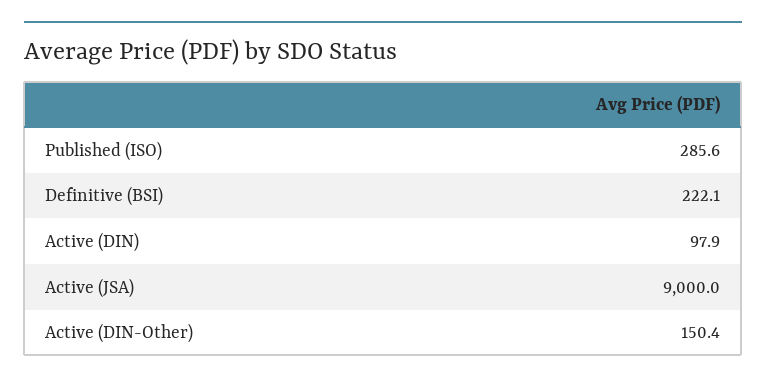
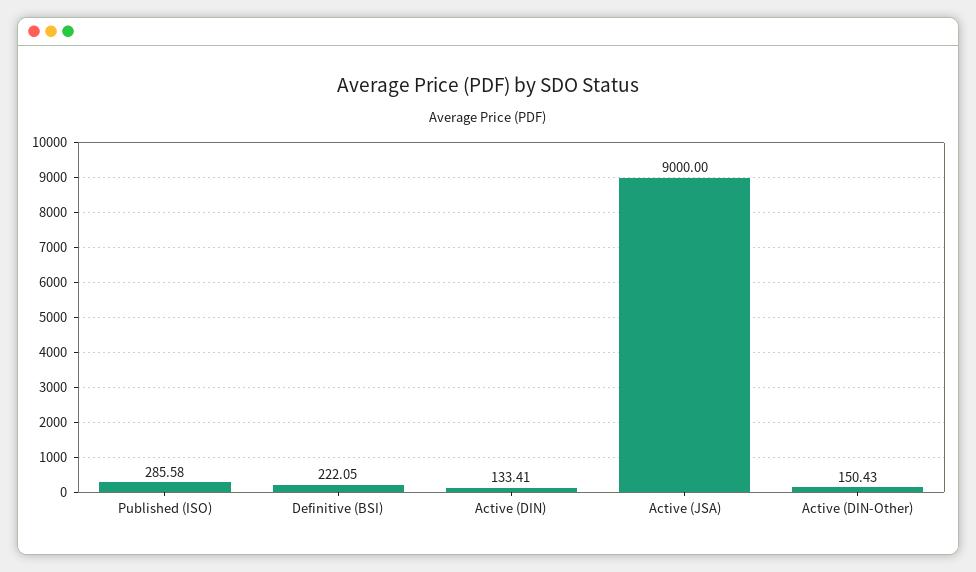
  {
    "Published (ISO)": 285.58,
    "Definitive (BSI)": 222.05,
-   "Active (DIN)": 97.9,
+   "Active (DIN)": 133.41,
    "Active (JSA)": 9000,
    "Active (DIN-Other)": 150.43
  }

